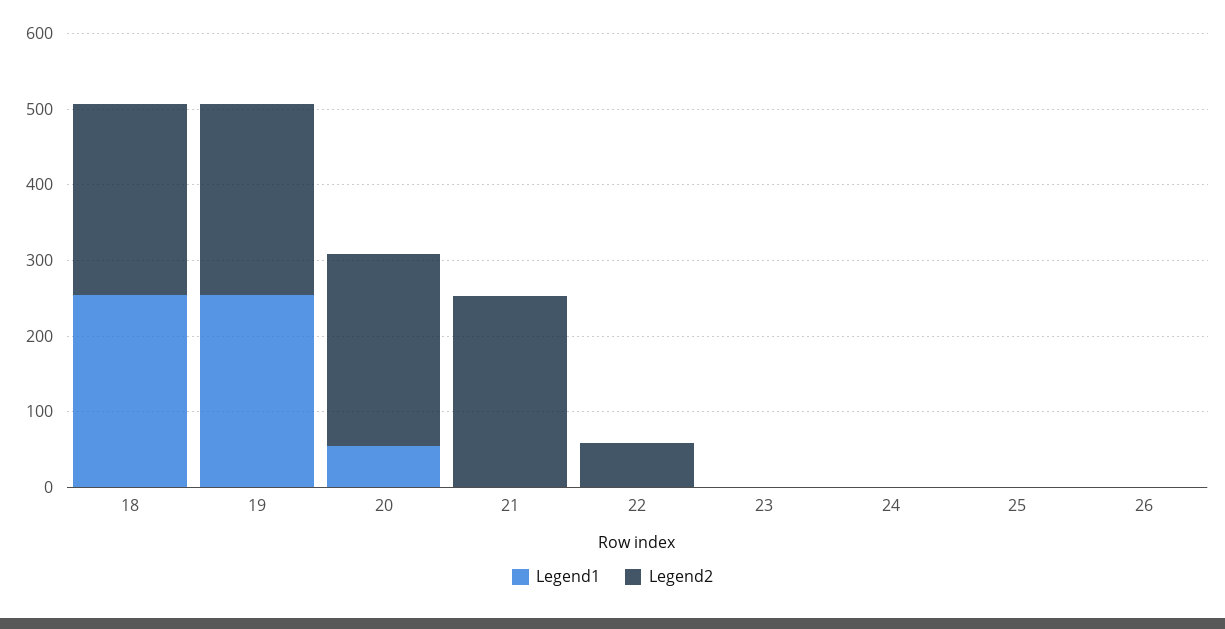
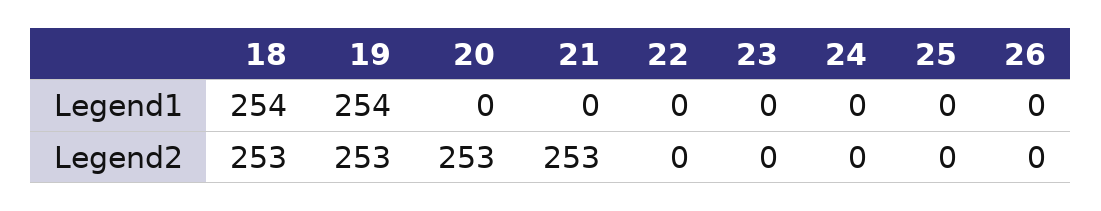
  {
    "Legend1": {
      "18": 254,
      "19": 254,
-     "20": 60,
+     "20": 0,
      "21": 0,
      "22": 0,
      "23": 0,
      "24": 0,
      "25": 0,
      "26": 0
    },
    "Legend2": {
      "18": 253,
      "19": 253,
      "20": 253,
      "21": 253,
-     "22": 60,
+     "22": 0,
      "23": 0,
      "24": 0,
      "25": 0,
      "26": 0
    }
  }

